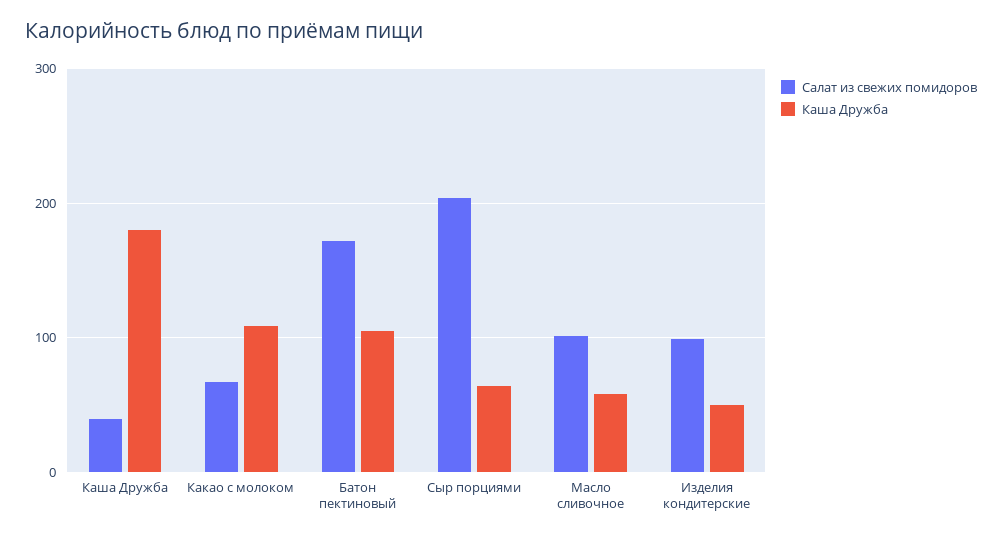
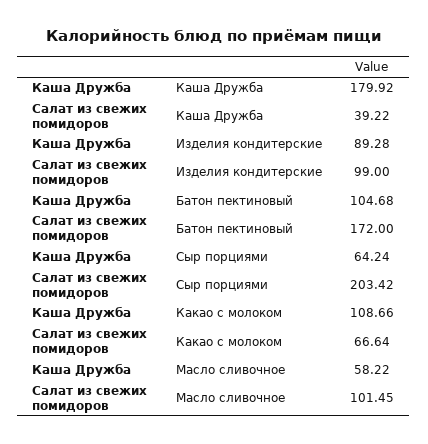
  {
    "Салат из свежих помидоров": {
      "Каша Дружба": 39.22,
      "Какао с молоком": 66.64,
      "Батон пектиновый": 172,
      "Сыр порциями": 203.42,
      "Масло сливочное": 101.45,
      "Изделия кондитерские": 99
    },
    "Каша Дружба": {
      "Каша Дружба": 179.92,
      "Какао с молоком": 108.66,
      "Батон пектиновый": 104.68,
      "Сыр порциями": 64.24,
      "Масло сливочное": 58.22,
-     "Изделия кондитерские": 50
+     "Изделия кондитерские": 89.28
    }
  }

